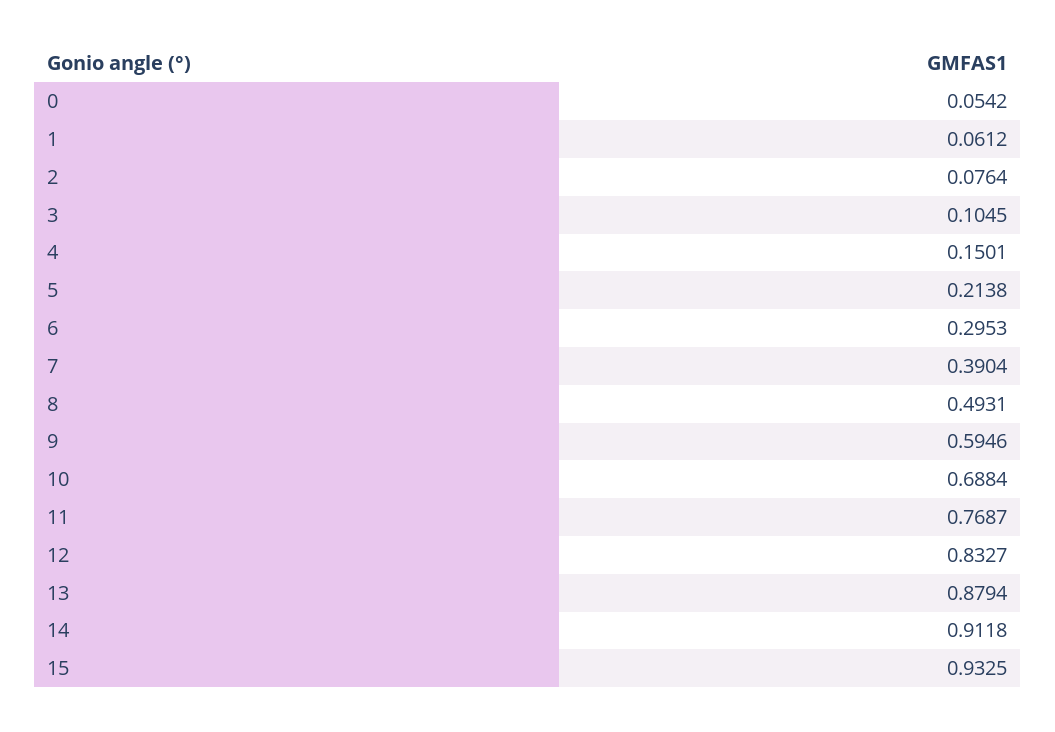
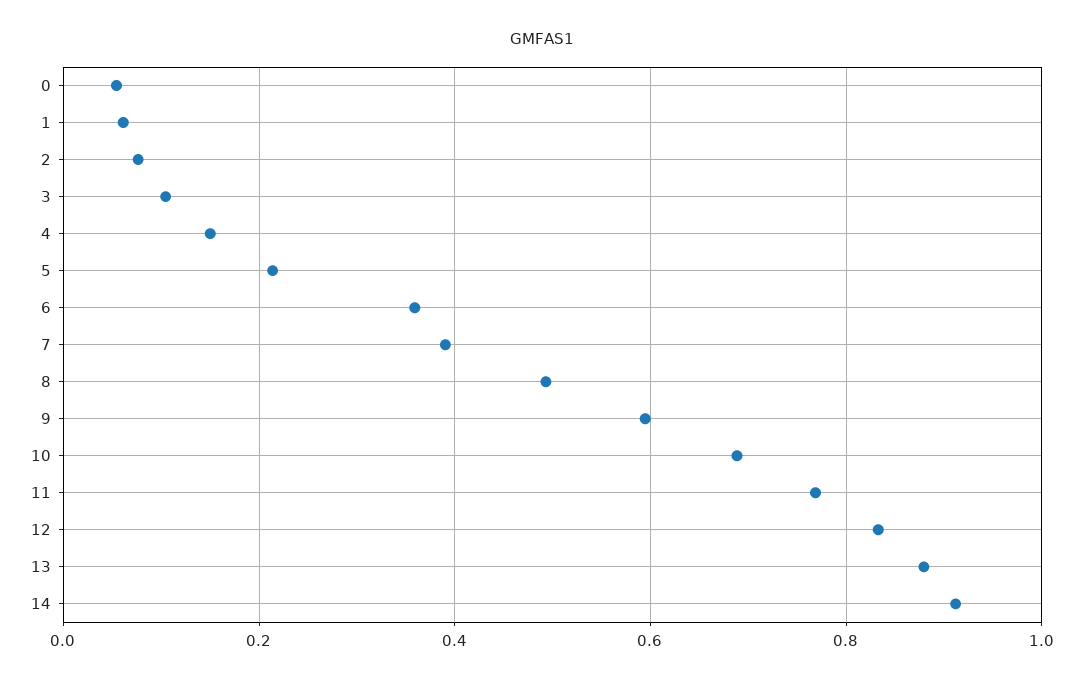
  {
    "0": 0.0542,
    "1": 0.0612,
    "2": 0.0764,
    "3": 0.1045,
    "4": 0.1501,
    "5": 0.2138,
-   "6": 0.2953,
+   "6": 0.36,
    "7": 0.3904,
    "8": 0.4931,
    "9": 0.5946,
    "10": 0.6884,
    "11": 0.7687,
    "12": 0.8327,
    "13": 0.8794,
-   "14": 0.9118,
+   "14": 0.9118
-   "15": 0.9325
  }

